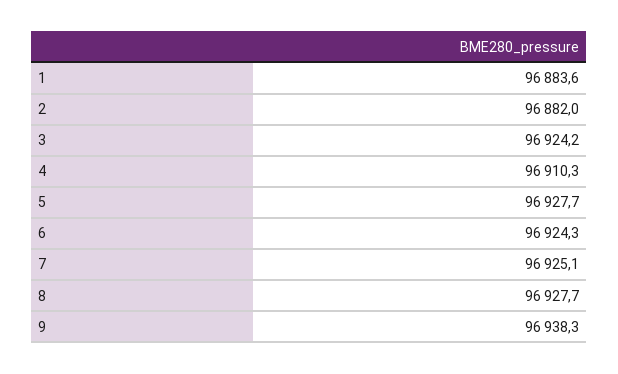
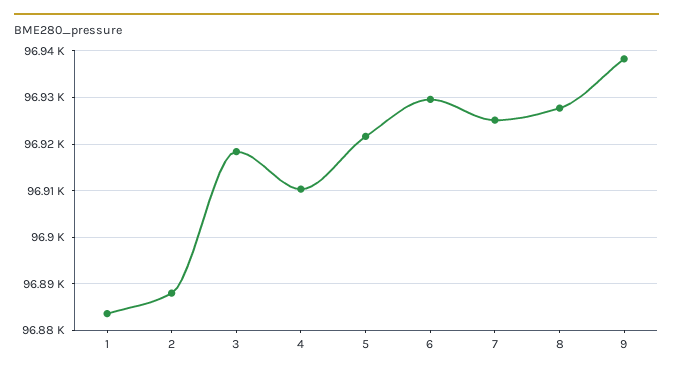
  {
    "1": 96883.6,
-   "2": 96882,
+   "2": 96888,
-   "3": 96924.2,
+   "3": 96918,
    "4": 96910.3,
-   "5": 96927.7,
+   "5": 96922,
-   "6": 96924.3,
+   "6": 96930,
    "7": 96925.1,
    "8": 96927.7,
    "9": 96938.3
  }

